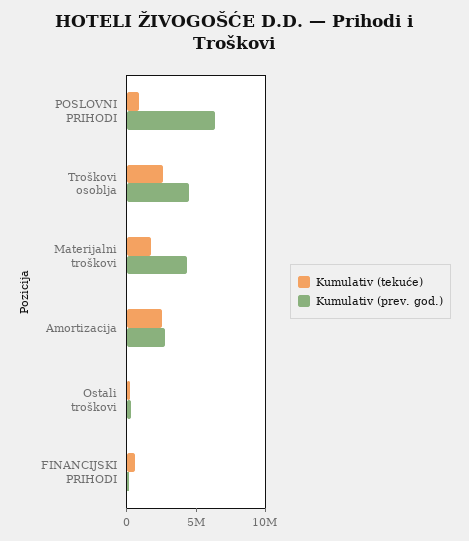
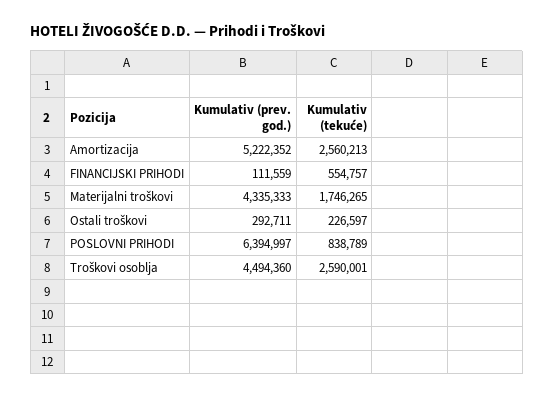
  {
    "Kumulativ (tekuće)": {
      "POSLOVNI PRIHODI": 838789,
      "Troškovi osoblja": 2590001,
      "Materijalni troškovi": 1746265,
      "Amortizacija": 2560213,
      "Ostali troškovi": 226597,
      "FINANCIJSKI PRIHODI": 554757
    },
    "Kumulativ (prev. god.)": {
      "POSLOVNI PRIHODI": 6394997,
      "Troškovi osoblja": 4494360,
      "Materijalni troškovi": 4335333,
-     "Amortizacija": 3000000,
+     "Amortizacija": 5222352,
      "Ostali troškovi": 292711,
      "FINANCIJSKI PRIHODI": 111559
    }
  }

